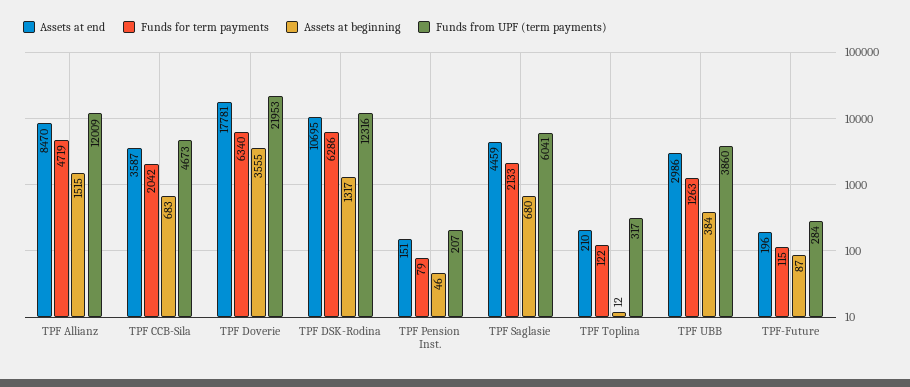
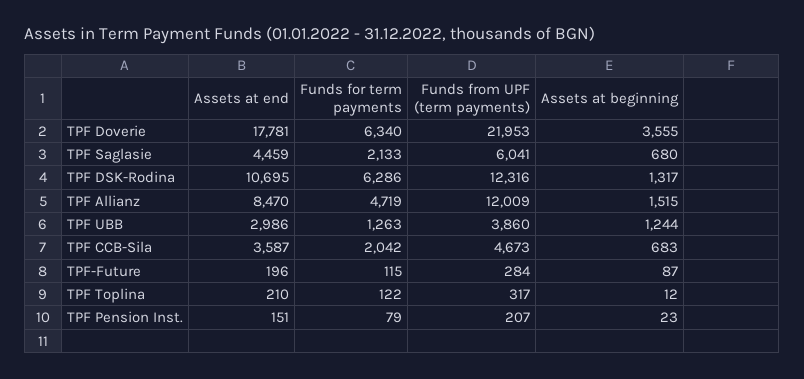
  {
    "Assets at end": {
      "TPF Allianz": 8470,
      "TPF CCB-Sila": 3587,
      "TPF Doverie": 17781,
      "TPF DSK-Rodina": 10695,
      "TPF Pension Inst.": 151,
      "TPF Saglasie": 4459,
      "TPF Toplina": 210,
      "TPF UBB": 2986,
      "TPF-Future": 196
    },
    "Funds for term payments": {
      "TPF Allianz": 4719,
      "TPF CCB-Sila": 2042,
      "TPF Doverie": 6340,
      "TPF DSK-Rodina": 6286,
      "TPF Pension Inst.": 79,
      "TPF Saglasie": 2133,
      "TPF Toplina": 122,
      "TPF UBB": 1263,
      "TPF-Future": 115
    },
    "Assets at beginning": {
      "TPF Allianz": 1515,
      "TPF CCB-Sila": 683,
      "TPF Doverie": 3555,
      "TPF DSK-Rodina": 1317,
-     "TPF Pension Inst.": 46,
+     "TPF Pension Inst.": 23,
      "TPF Saglasie": 680,
      "TPF Toplina": 12,
-     "TPF UBB": 384,
+     "TPF UBB": 1244,
      "TPF-Future": 87
    },
    "Funds from UPF (term payments)": {
      "TPF Allianz": 12009,
      "TPF CCB-Sila": 4673,
      "TPF Doverie": 21953,
      "TPF DSK-Rodina": 12316,
      "TPF Pension Inst.": 207,
      "TPF Saglasie": 6041,
      "TPF Toplina": 317,
      "TPF UBB": 3860,
      "TPF-Future": 284
    }
  }

